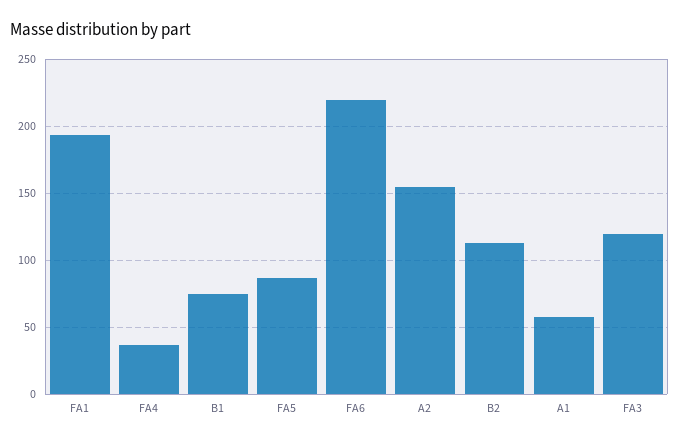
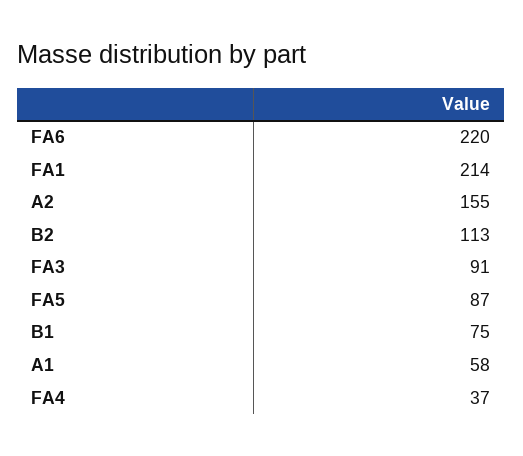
  {
-   "FA1": 195,
+   "FA1": 214,
    "FA4": 37,
    "B1": 75,
    "FA5": 87,
    "FA6": 220,
    "A2": 155,
    "B2": 113,
    "A1": 58,
-   "FA3": 120
+   "FA3": 91
  }

